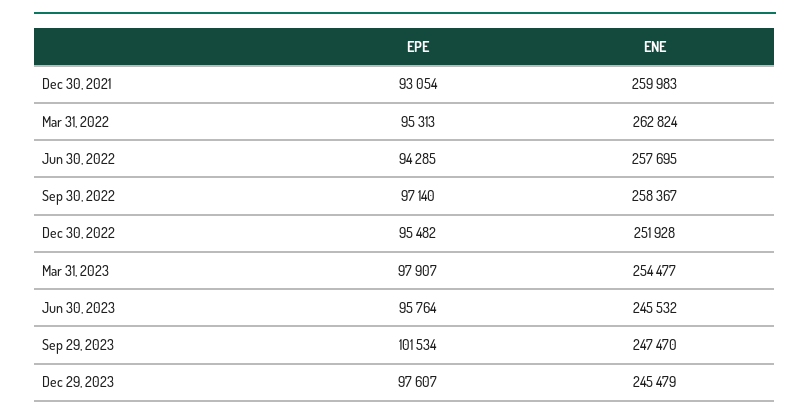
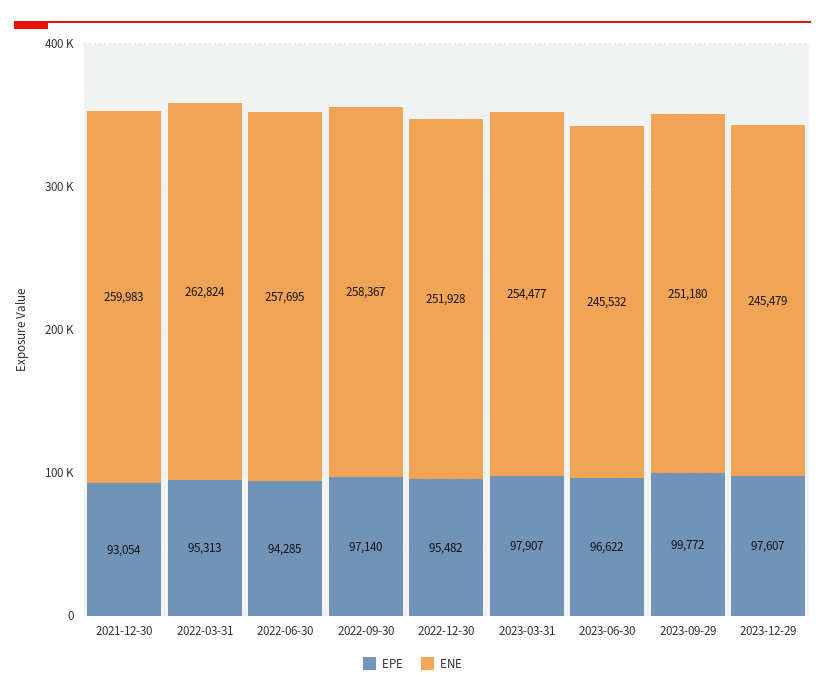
  {
    "EPE": {
      "Dec 30, 2021": 93054,
      "Mar 31, 2022": 95313,
      "Jun 30, 2022": 94285,
      "Sep 30, 2022": 97140,
      "Dec 30, 2022": 95482,
      "Mar 31, 2023": 97907,
-     "Jun 30, 2023": 95764,
+     "Jun 30, 2023": 96622,
-     "Sep 29, 2023": 101534,
+     "Sep 29, 2023": 99772,
      "Dec 29, 2023": 97607
    },
    "ENE": {
      "Dec 30, 2021": 259983,
      "Mar 31, 2022": 262824,
      "Jun 30, 2022": 257695,
      "Sep 30, 2022": 258367,
      "Dec 30, 2022": 251928,
      "Mar 31, 2023": 254477,
      "Jun 30, 2023": 245532,
-     "Sep 29, 2023": 247470,
+     "Sep 29, 2023": 251180,
      "Dec 29, 2023": 245479
    }
  }

